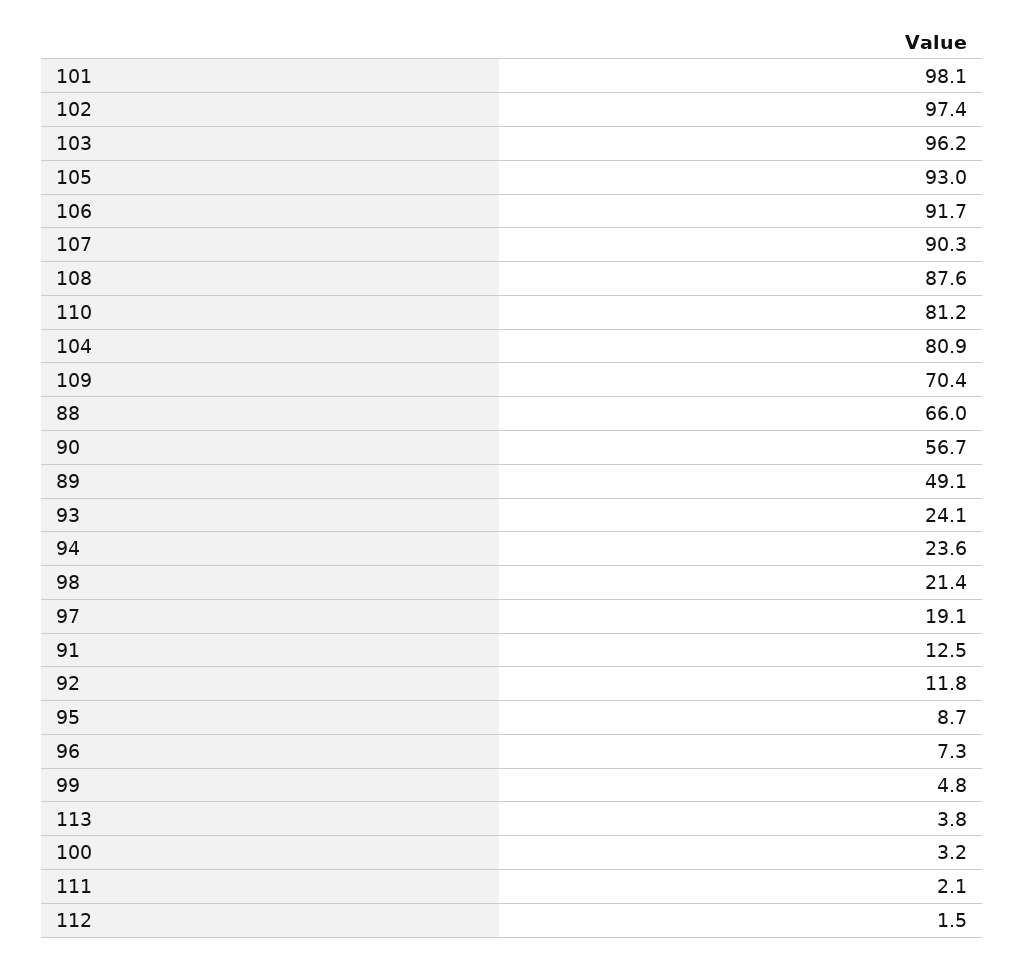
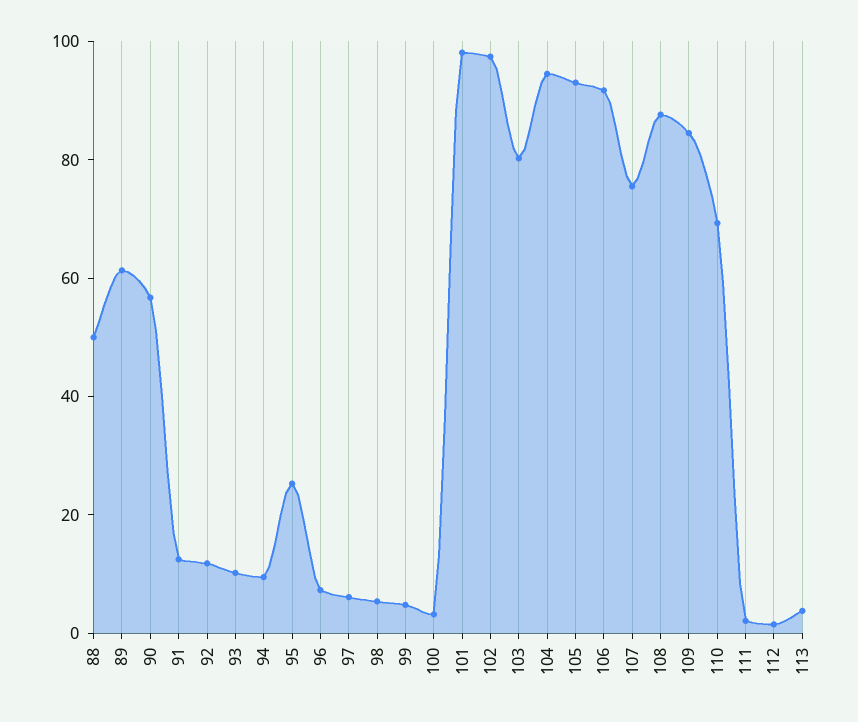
  {
    "101": 98.1,
    "102": 97.4,
-   "103": 96.2,
+   "103": 80,
    "105": 93,
    "106": 91.7,
-   "107": 90.3,
+   "107": 75,
    "108": 87.6,
-   "110": 81.2,
+   "110": 70,
-   "104": 80.9,
+   "104": 95,
-   "109": 70.4,
+   "109": 85,
-   "88": 66,
+   "88": 50,
    "90": 56.7,
-   "89": 49.1,
+   "89": 60,
-   "93": 24.1,
+   "93": 10,
-   "94": 23.6,
+   "94": 10,
-   "98": 21.4,
+   "98": 5,
-   "97": 19.1,
+   "97": 5,
    "91": 12.5,
    "92": 11.8,
-   "95": 8.7,
+   "95": 25,
    "96": 7.3,
    "99": 4.8,
    "113": 3.8,
    "100": 3.2,
    "111": 2.1,
    "112": 1.5
  }

